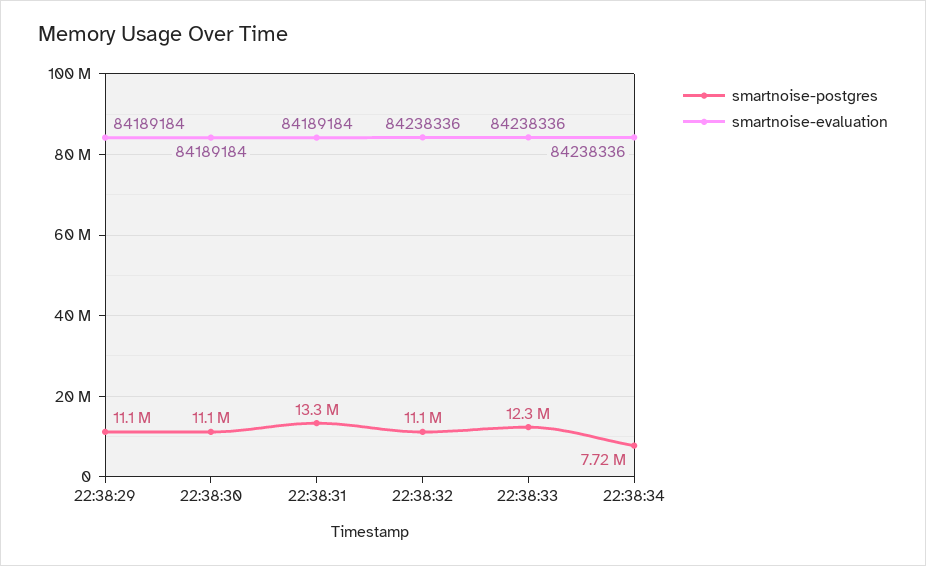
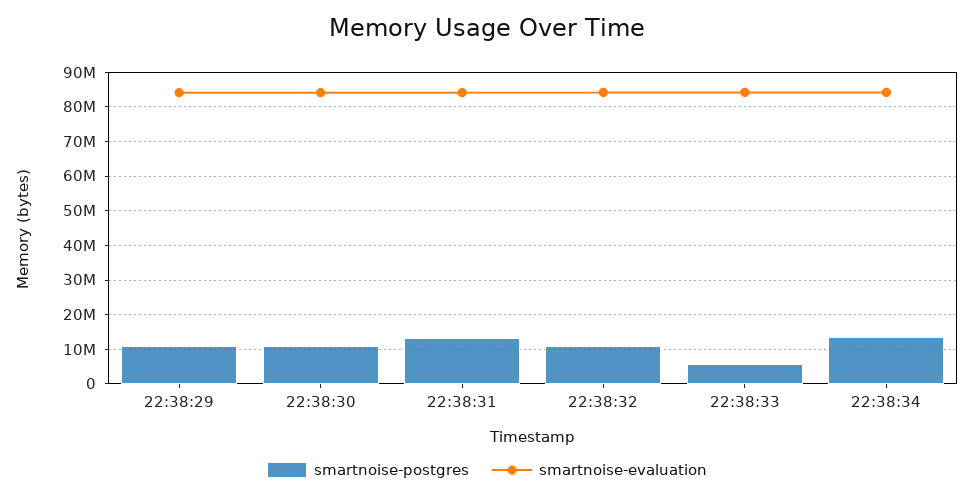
  {
    "smartnoise-postgres": {
      "22:38:29": 11100000,
      "22:38:30": 11100000,
      "22:38:31": 13300000,
      "22:38:32": 11100000,
-     "22:38:33": 12300000,
+     "22:38:33": 6000000,
-     "22:38:34": 7720000
+     "22:38:34": 14000000
    },
    "smartnoise-evaluation": {
      "22:38:29": 84189184,
      "22:38:30": 84189184,
      "22:38:31": 84189184,
      "22:38:32": 84238336,
      "22:38:33": 84238336,
      "22:38:34": 84238336
    }
  }

